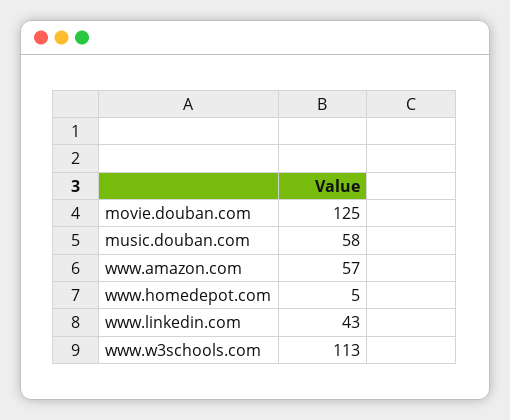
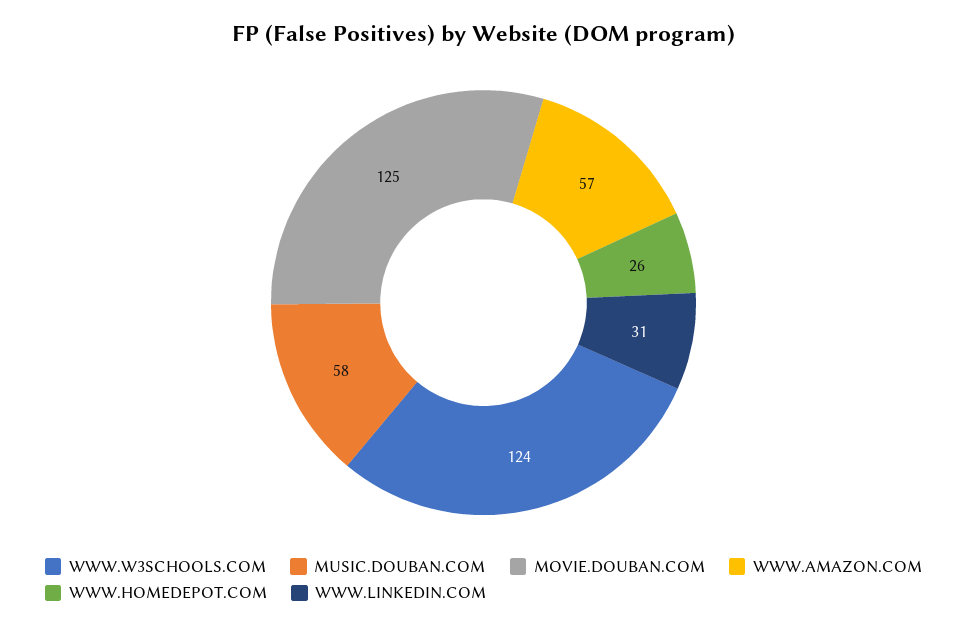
  {
    "movie.douban.com": 125,
    "music.douban.com": 58,
    "www.amazon.com": 57,
-   "www.homedepot.com": 5,
+   "www.homedepot.com": 26,
-   "www.linkedin.com": 43,
+   "www.linkedin.com": 31,
-   "www.w3schools.com": 113
+   "www.w3schools.com": 124
  }

